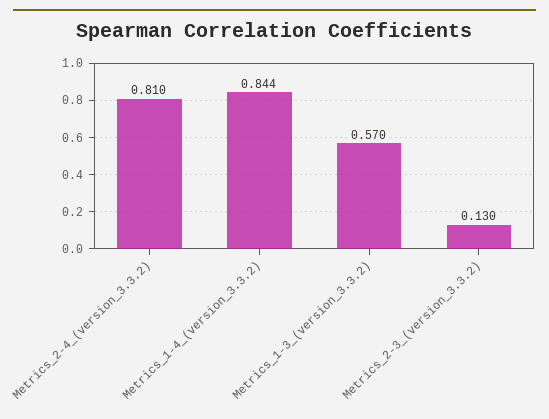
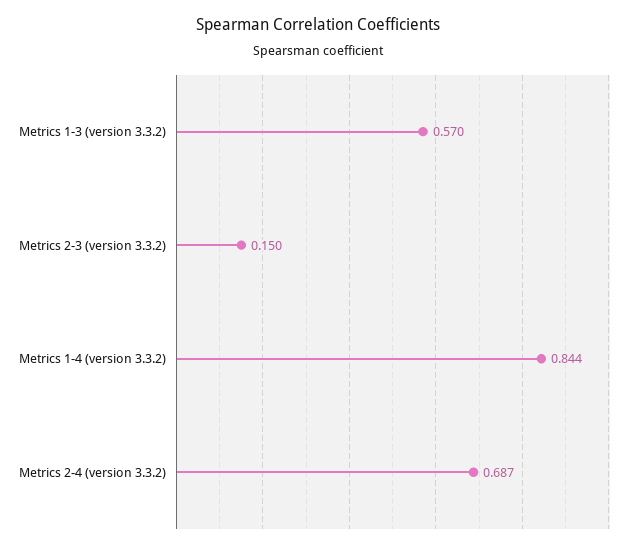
  {
-   "Metrics_2-4_(version_3.3.2)": 0.81,
+   "Metrics_2-4_(version_3.3.2)": 0.687,
    "Metrics_1-4_(version_3.3.2)": 0.844,
    "Metrics_1-3_(version_3.3.2)": 0.57,
-   "Metrics_2-3_(version_3.3.2)": 0.13
+   "Metrics_2-3_(version_3.3.2)": 0.15
  }

